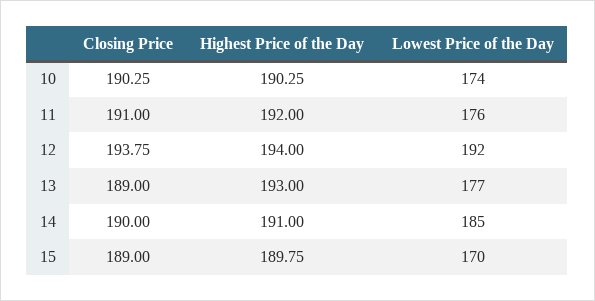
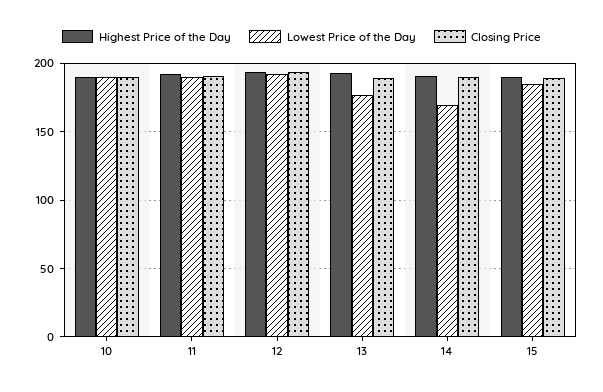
  {
    "Closing Price": {
      "10": 190.25,
      "11": 191,
      "12": 193.75,
      "13": 189,
      "14": 190,
      "15": 189
    },
    "Highest Price of the Day": {
      "10": 190.25,
      "11": 192,
      "12": 194,
      "13": 193,
      "14": 191,
      "15": 189.75
    },
    "Lowest Price of the Day": {
-     "10": 174,
+     "10": 190,
-     "11": 176,
+     "11": 190,
      "12": 192,
      "13": 177,
-     "14": 185,
+     "14": 170,
-     "15": 170
+     "15": 185
    }
  }

